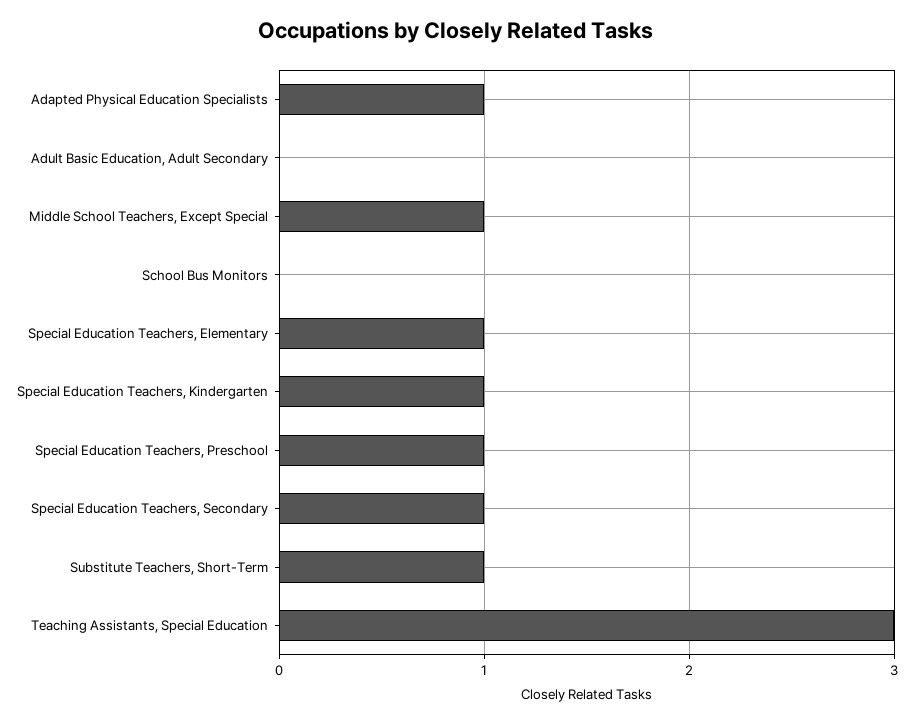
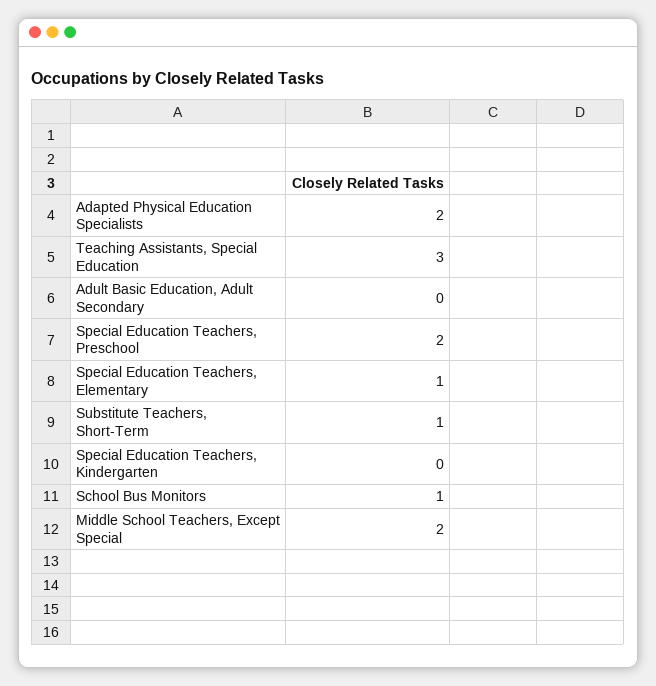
  {
-   "Adapted Physical Education Specialists": 1,
+   "Adapted Physical Education Specialists": 2,
    "Adult Basic Education, Adult Secondary": 0,
-   "Middle School Teachers, Except Special": 1,
+   "Middle School Teachers, Except Special": 2,
-   "School Bus Monitors": 0,
+   "School Bus Monitors": 1,
    "Special Education Teachers, Elementary": 1,
-   "Special Education Teachers, Kindergarten": 1,
+   "Special Education Teachers, Kindergarten": 0,
-   "Special Education Teachers, Preschool": 1,
+   "Special Education Teachers, Preschool": 2,
-   "Special Education Teachers, Secondary": 1,
    "Substitute Teachers, Short-Term": 1,
    "Teaching Assistants, Special Education": 3
  }

